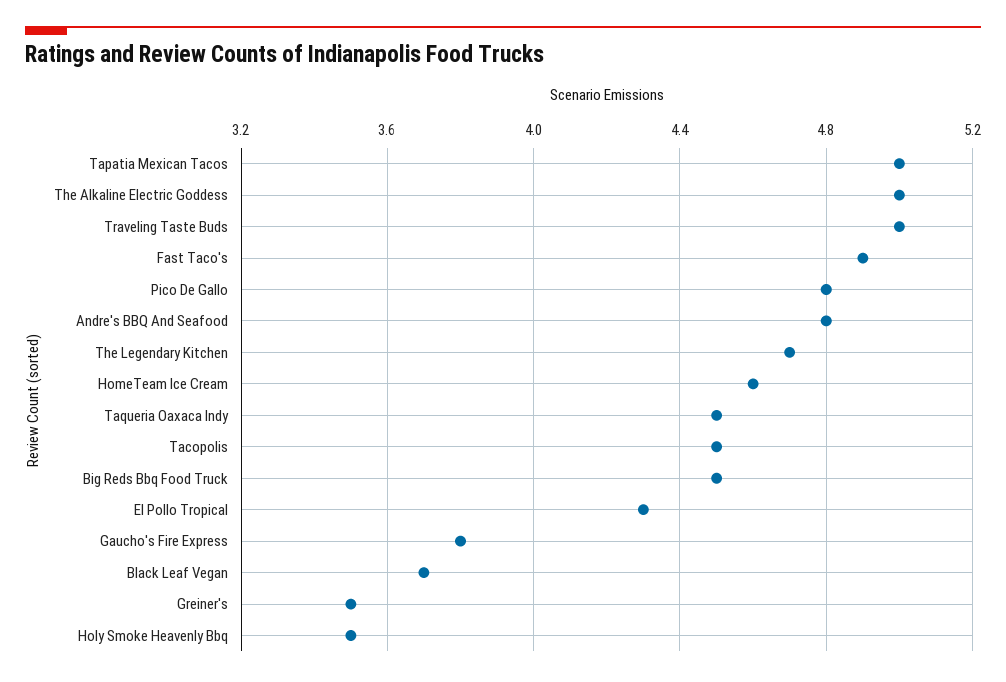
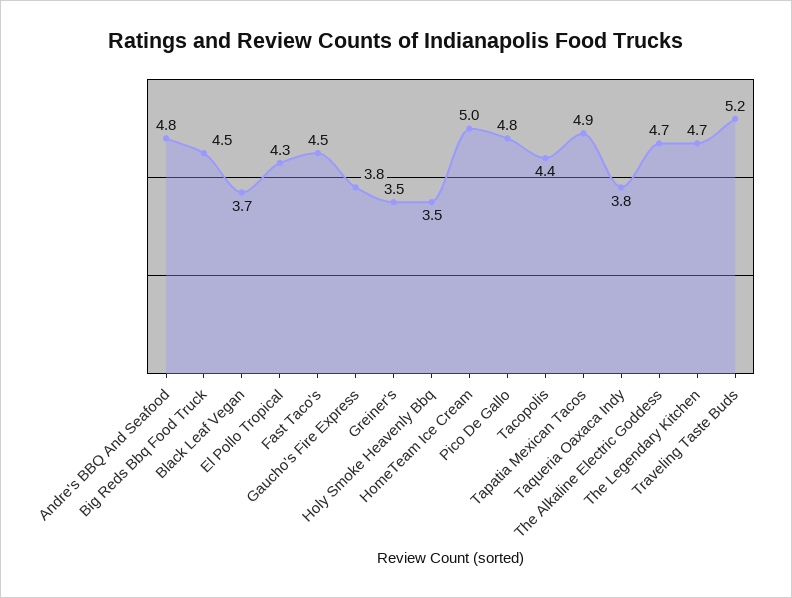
  {
-   "Tapatia Mexican Tacos": 5,
+   "Tapatia Mexican Tacos": 4.9,
-   "The Alkaline Electric Goddess": 5,
+   "The Alkaline Electric Goddess": 4.7,
-   "Traveling Taste Buds": 5,
+   "Traveling Taste Buds": 5.2,
-   "Fast Taco's": 4.9,
+   "Fast Taco's": 4.5,
    "Pico De Gallo": 4.8,
    "Andre's BBQ And Seafood": 4.8,
    "The Legendary Kitchen": 4.7,
-   "HomeTeam Ice Cream": 4.6,
+   "HomeTeam Ice Cream": 5,
-   "Taqueria Oaxaca Indy": 4.5,
+   "Taqueria Oaxaca Indy": 3.8,
-   "Tacopolis": 4.5,
+   "Tacopolis": 4.4,
    "Big Reds Bbq Food Truck": 4.5,
    "El Pollo Tropical": 4.3,
    "Gaucho's Fire Express": 3.8,
    "Black Leaf Vegan": 3.7,
    "Greiner's": 3.5,
    "Holy Smoke Heavenly Bbq": 3.5
  }

